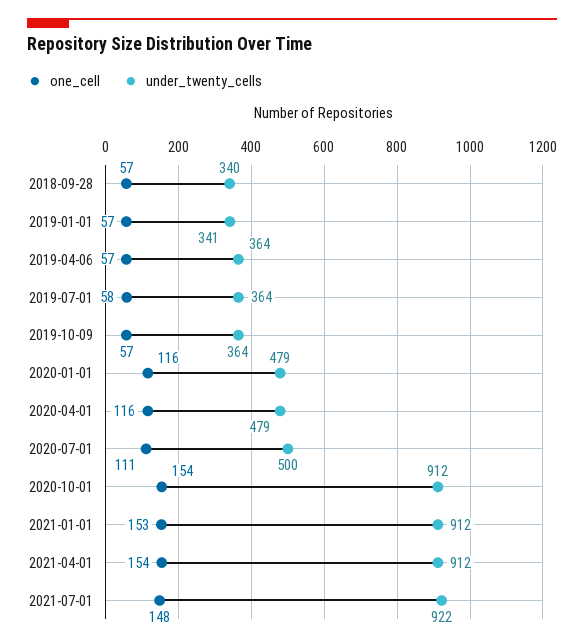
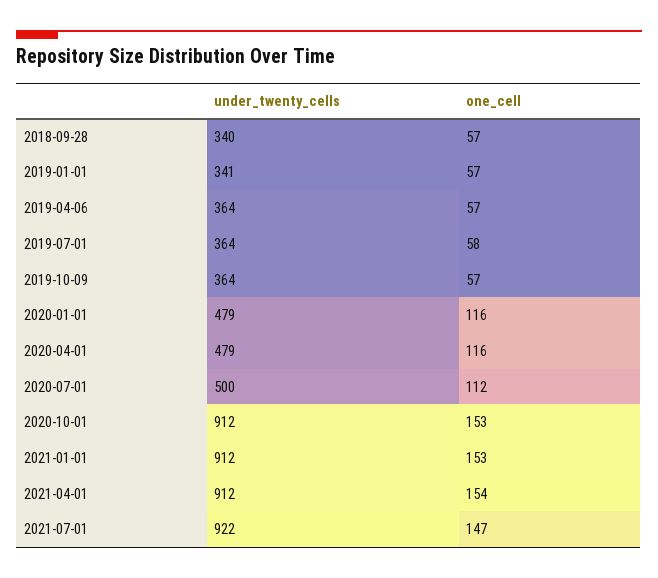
  {
    "one_cell": {
      "2018-09-28": 57,
      "2019-01-01": 57,
      "2019-04-06": 57,
      "2019-07-01": 58,
      "2019-10-09": 57,
      "2020-01-01": 116,
      "2020-04-01": 116,
-     "2020-07-01": 111,
+     "2020-07-01": 112,
-     "2020-10-01": 154,
+     "2020-10-01": 153,
      "2021-01-01": 153,
      "2021-04-01": 154,
-     "2021-07-01": 148
+     "2021-07-01": 147
    },
    "under_twenty_cells": {
      "2018-09-28": 340,
      "2019-01-01": 341,
      "2019-04-06": 364,
      "2019-07-01": 364,
      "2019-10-09": 364,
      "2020-01-01": 479,
      "2020-04-01": 479,
      "2020-07-01": 500,
      "2020-10-01": 912,
      "2021-01-01": 912,
      "2021-04-01": 912,
      "2021-07-01": 922
    }
  }

